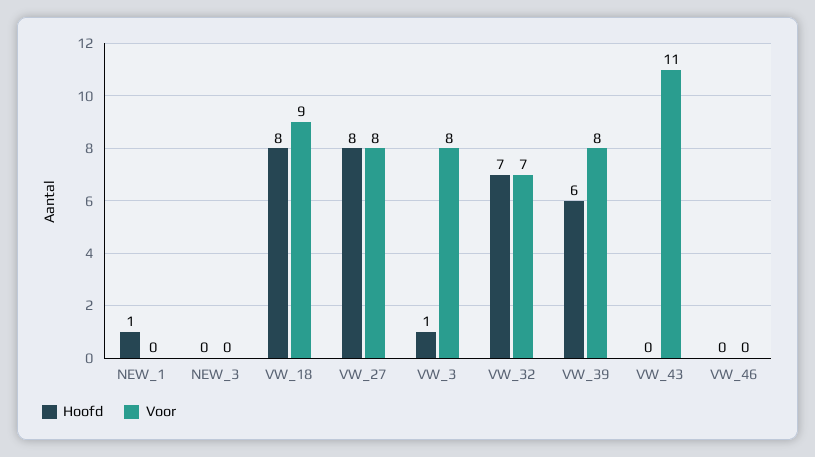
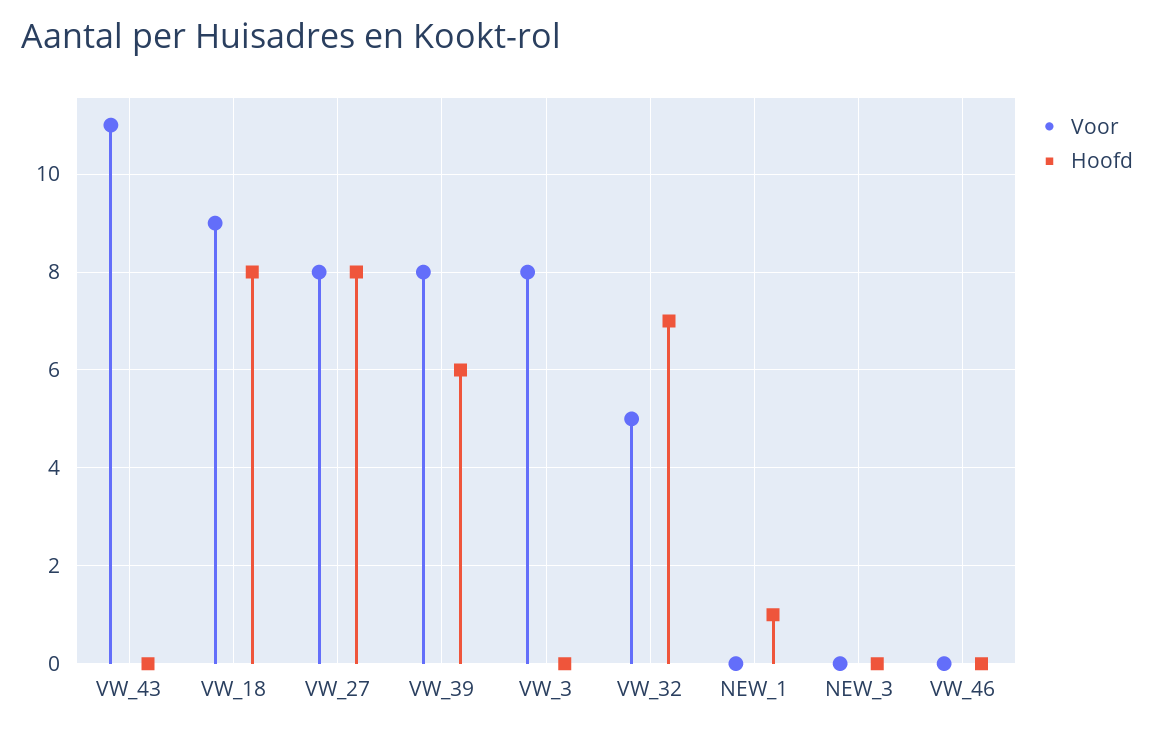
  {
    "Hoofd": {
      "NEW_1": 1,
      "NEW_3": 0,
      "VW_18": 8,
      "VW_27": 8,
-     "VW_3": 1,
+     "VW_3": 0,
      "VW_32": 7,
      "VW_39": 6,
      "VW_43": 0,
      "VW_46": 0
    },
    "Voor": {
      "NEW_1": 0,
      "NEW_3": 0,
      "VW_18": 9,
      "VW_27": 8,
      "VW_3": 8,
-     "VW_32": 7,
+     "VW_32": 5,
      "VW_39": 8,
      "VW_43": 11,
      "VW_46": 0
    }
  }

